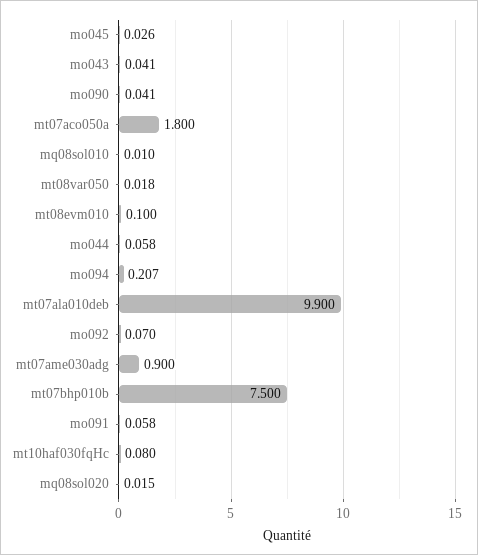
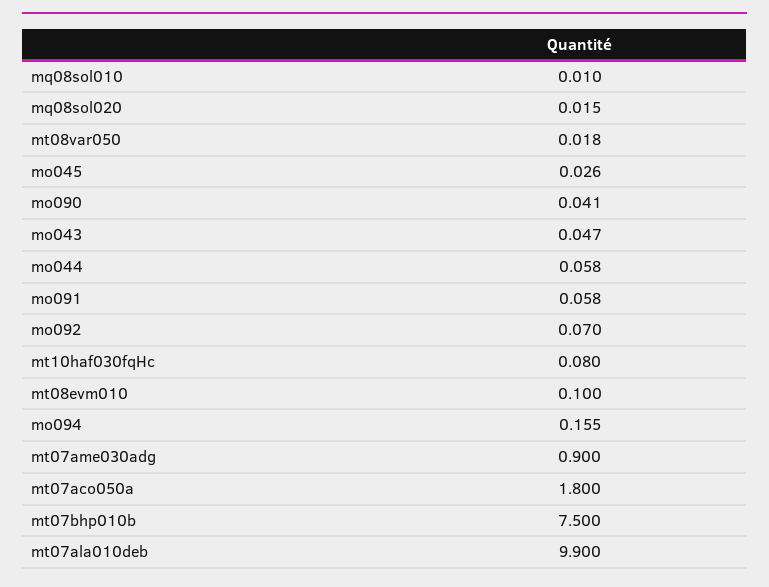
  {
    "mo045": 0.026,
-   "mo043": 0.041,
+   "mo043": 0.047,
    "mo090": 0.041,
    "mt07aco050a": 1.8,
    "mq08sol010": 0.01,
    "mt08var050": 0.018,
    "mt08evm010": 0.1,
    "mo044": 0.058,
-   "mo094": 0.207,
+   "mo094": 0.155,
    "mt07ala010deb": 9.9,
    "mo092": 0.07,
    "mt07ame030adg": 0.9,
    "mt07bhp010b": 7.5,
    "mo091": 0.058,
    "mt10haf030fqHc": 0.08,
    "mq08sol020": 0.015
  }

